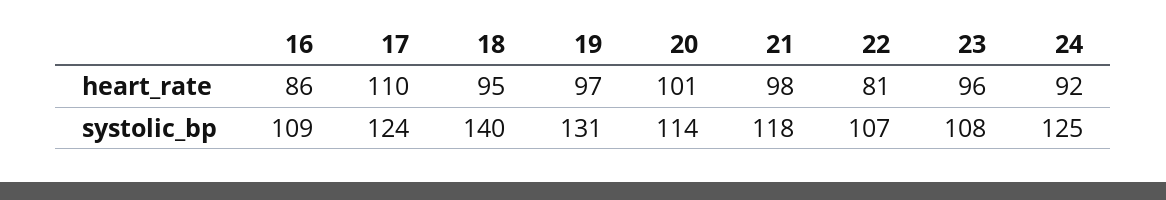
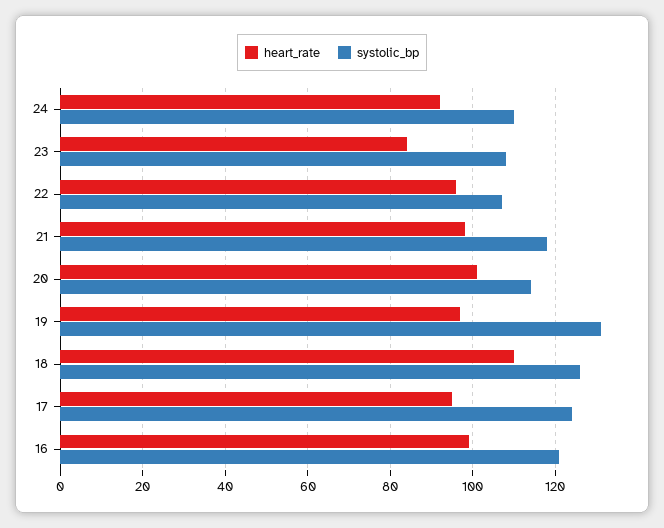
  {
    "heart_rate": {
-     "16": 86,
+     "16": 100,
-     "17": 110,
+     "17": 95,
-     "18": 95,
+     "18": 110,
      "19": 97,
      "20": 101,
      "21": 98,
-     "22": 81,
+     "22": 95,
-     "23": 96,
+     "23": 85,
      "24": 92
    },
    "systolic_bp": {
-     "16": 109,
+     "16": 120,
      "17": 124,
-     "18": 140,
+     "18": 125,
      "19": 131,
      "20": 114,
      "21": 118,
      "22": 107,
      "23": 108,
-     "24": 125
+     "24": 110
    }
  }

